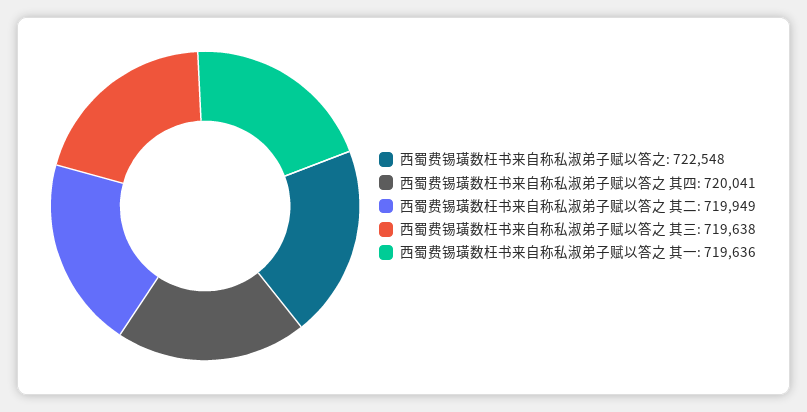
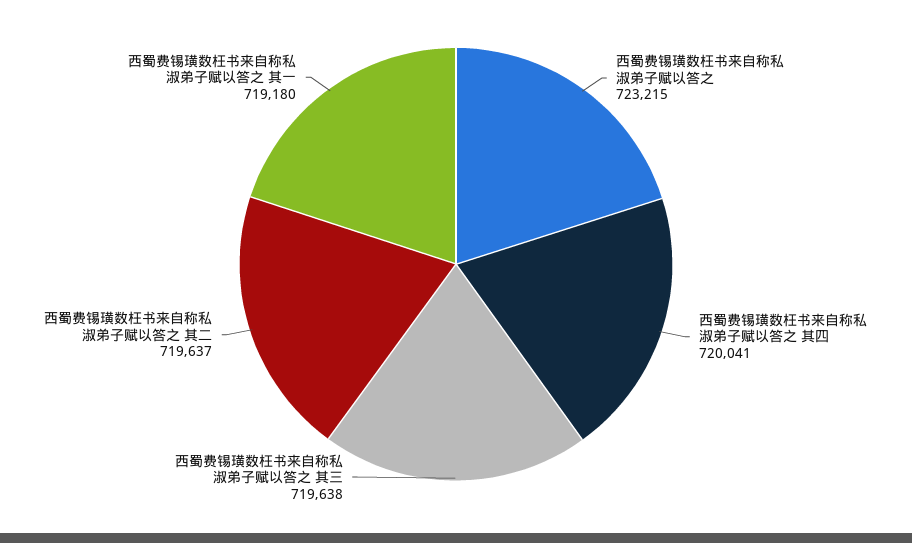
  {
-   "西蜀费锡璜数枉书来自称私淑弟子赋以答之": 722548,
+   "西蜀费锡璜数枉书来自称私淑弟子赋以答之": 723215,
    "西蜀费锡璜数枉书来自称私淑弟子赋以答之 其四": 720041,
-   "西蜀费锡璜数枉书来自称私淑弟子赋以答之 其二": 719949,
+   "西蜀费锡璜数枉书来自称私淑弟子赋以答之 其二": 719637,
    "西蜀费锡璜数枉书来自称私淑弟子赋以答之 其三": 719638,
-   "西蜀费锡璜数枉书来自称私淑弟子赋以答之 其一": 719636
+   "西蜀费锡璜数枉书来自称私淑弟子赋以答之 其一": 719180
  }

